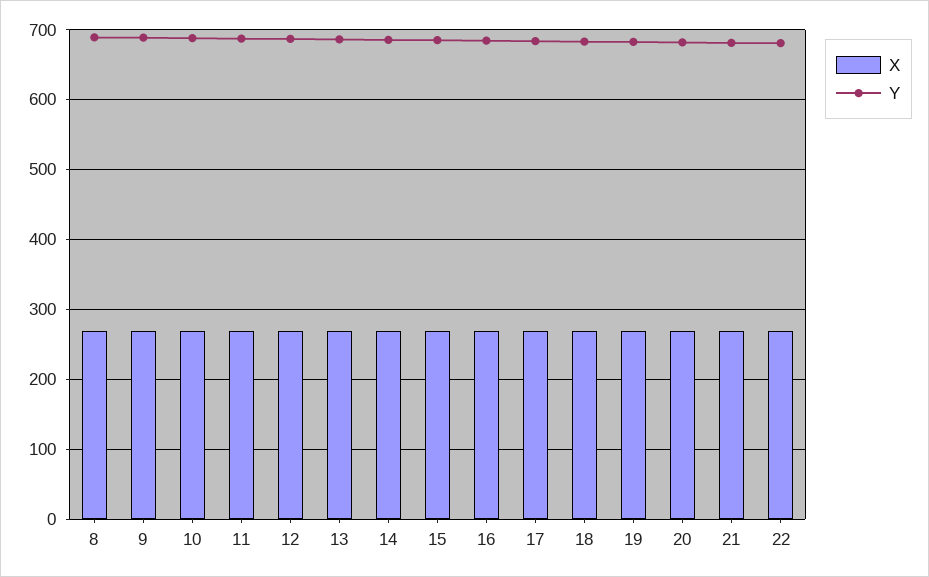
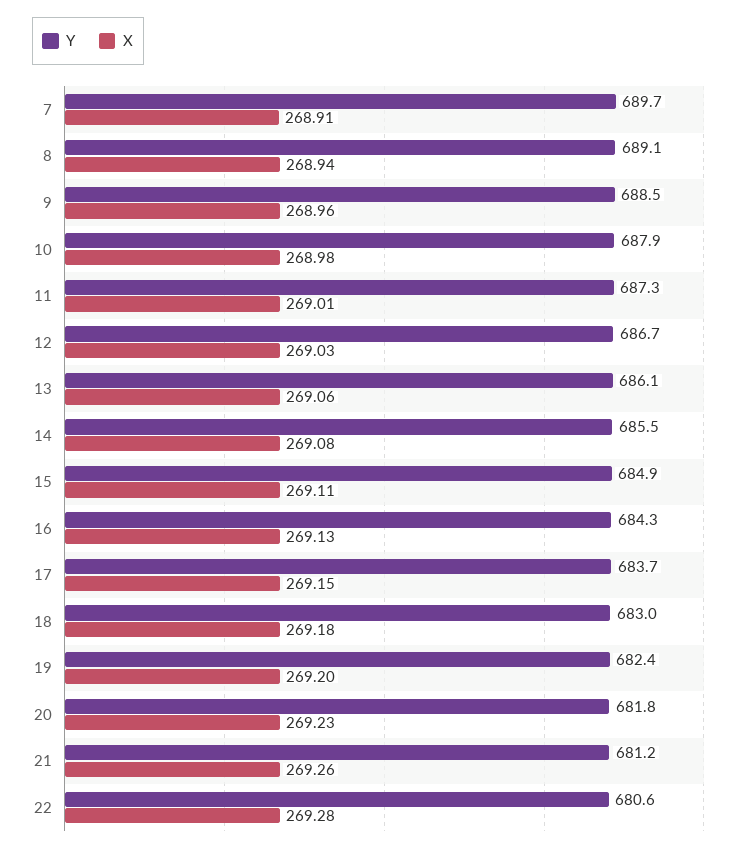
  {
    "X": {
      "8": 268.94,
      "9": 268.96,
      "10": 268.98,
      "11": 269.01,
      "12": 269.03,
      "13": 269.06,
      "14": 269.08,
      "15": 269.11,
      "16": 269.13,
      "17": 269.15,
      "18": 269.18,
      "19": 269.2,
      "20": 269.23,
      "21": 269.26,
-     "22": 269.28
+     "22": 269.28,
+     "7": 268.91
    },
    "Y": {
      "8": 689.1,
      "9": 688.5,
      "10": 687.9,
      "11": 687.3,
      "12": 686.7,
      "13": 686.1,
      "14": 685.5,
      "15": 684.9,
      "16": 684.3,
      "17": 683.7,
      "18": 683,
      "19": 682.4,
      "20": 681.8,
      "21": 681.2,
-     "22": 680.6
+     "22": 680.6,
+     "7": 689.7
    }
  }

